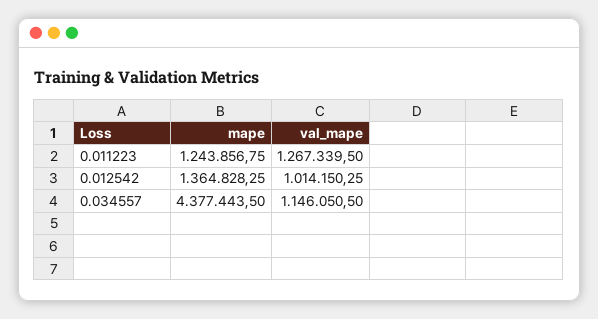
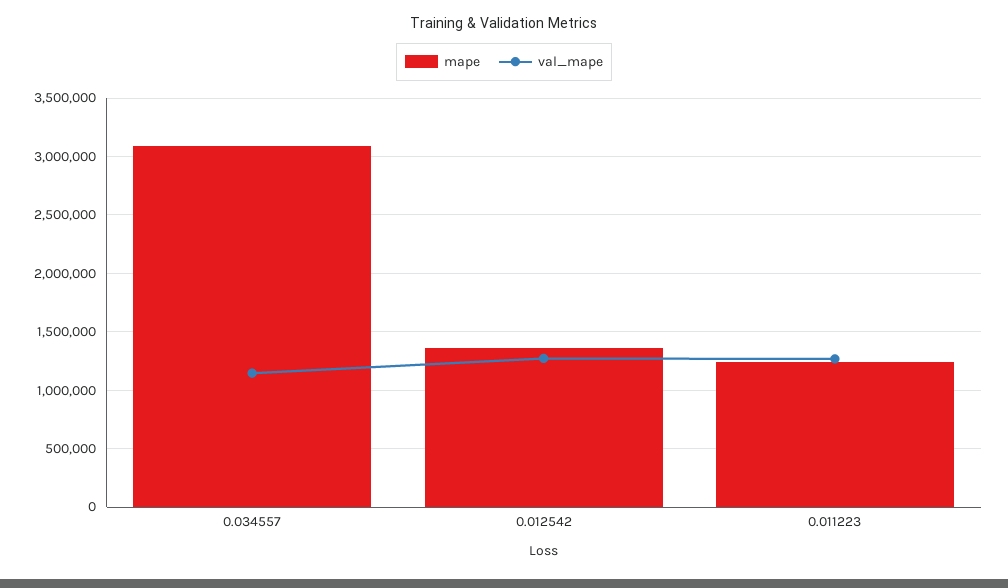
  {
    "mape": {
      "0.011223": 1243856.75,
      "0.012542": 1364828.25,
-     "0.034557": 4377443.5
+     "0.034557": 3100000
    },
    "val_mape": {
      "0.011223": 1267339.5,
-     "0.012542": 1014150.25,
+     "0.012542": 1300000,
      "0.034557": 1146050.5
    }
  }

